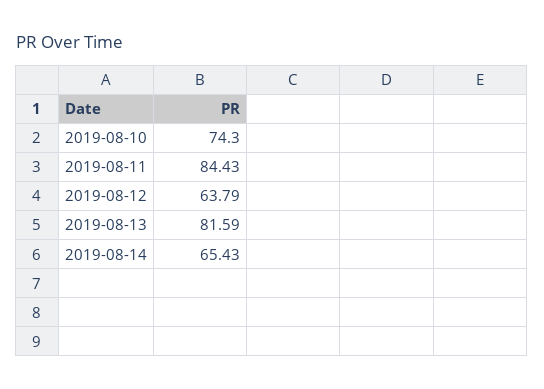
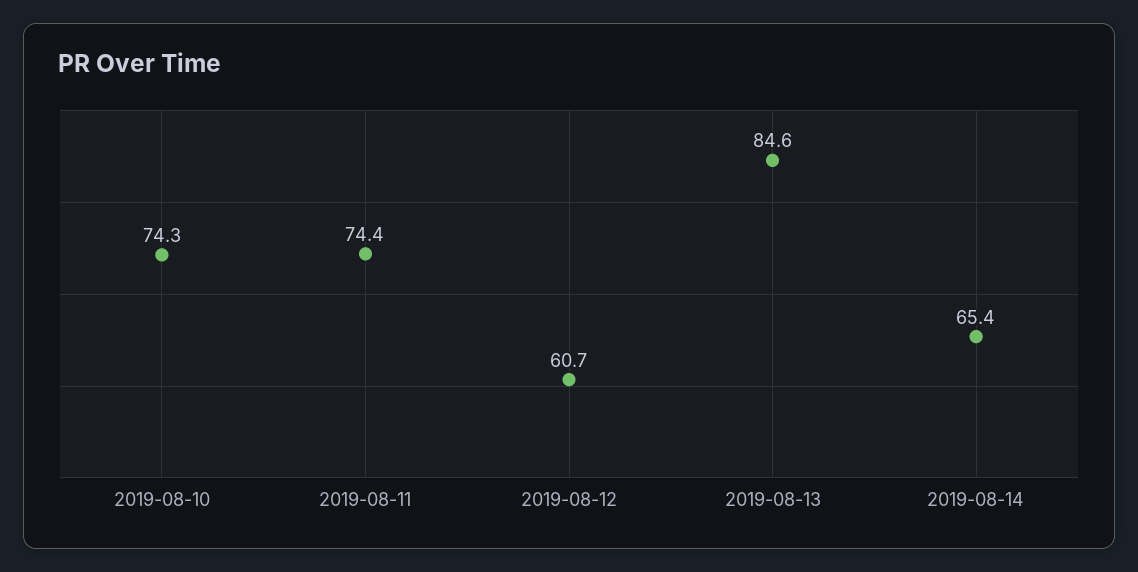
  {
    "2019-08-10": 74.3,
-   "2019-08-11": 84.43,
+   "2019-08-11": 74.4,
-   "2019-08-12": 63.79,
+   "2019-08-12": 60.7,
-   "2019-08-13": 81.59,
+   "2019-08-13": 84.6,
    "2019-08-14": 65.43
  }

